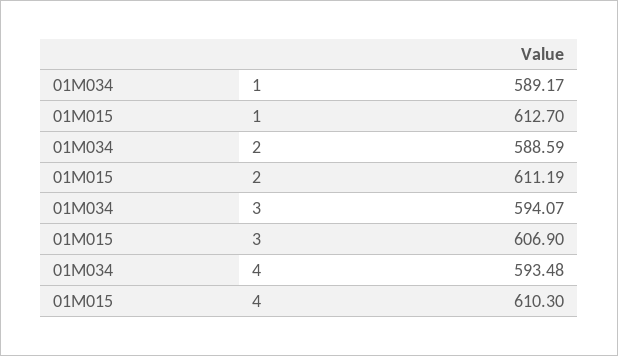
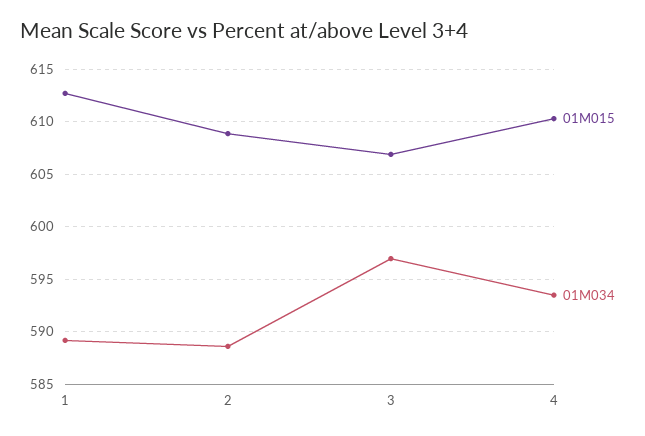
  {
    "01M034": {
      "1": 589.17,
      "2": 588.59,
-     "3": 594.07,
+     "3": 597,
      "4": 593.48
    },
    "01M015": {
      "1": 612.7,
-     "2": 611.19,
+     "2": 609,
      "3": 606.9,
      "4": 610.3
    }
  }

